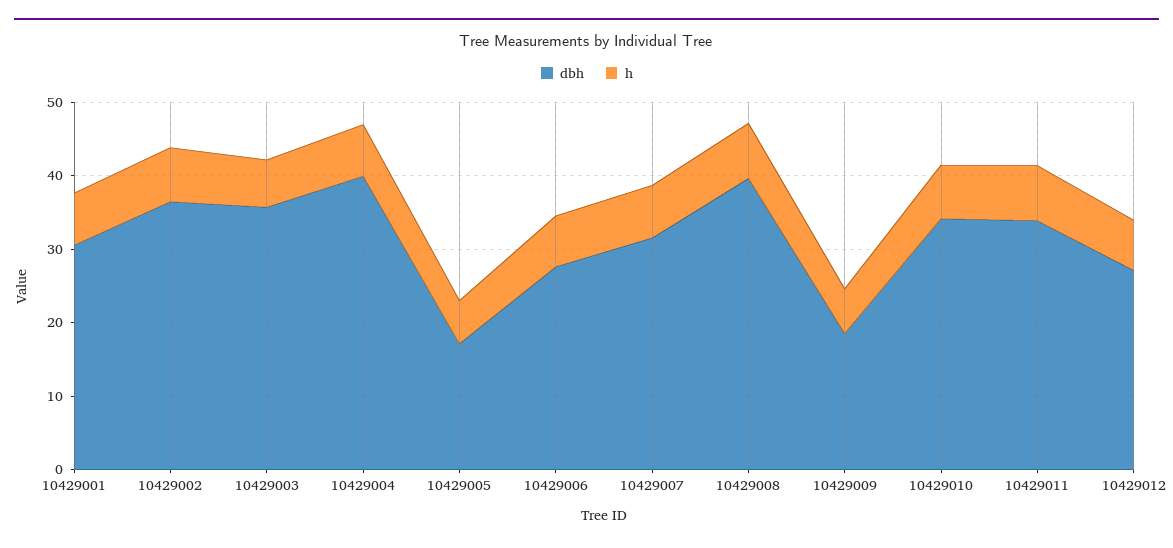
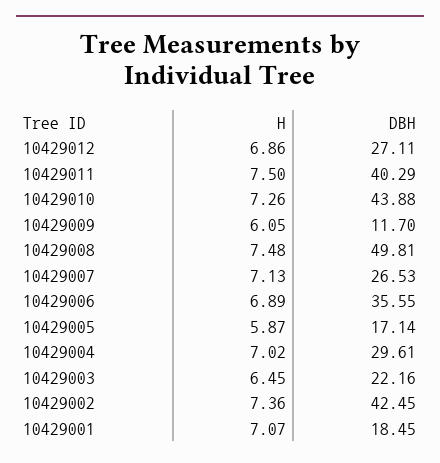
  {
    "dbh": {
-     "10429001": 30,
+     "10429001": 18.45,
-     "10429002": 36,
+     "10429002": 42.45,
-     "10429003": 36,
+     "10429003": 22.16,
-     "10429004": 40,
+     "10429004": 29.61,
      "10429005": 17.14,
-     "10429006": 28,
+     "10429006": 35.55,
-     "10429007": 32,
+     "10429007": 26.53,
-     "10429008": 40,
+     "10429008": 49.81,
-     "10429009": 18,
+     "10429009": 11.7,
-     "10429010": 34,
+     "10429010": 43.88,
-     "10429011": 34,
+     "10429011": 40.29,
      "10429012": 27.11
    },
    "h": {
      "10429001": 7.07,
      "10429002": 7.36,
      "10429003": 6.45,
      "10429004": 7.02,
      "10429005": 5.87,
      "10429006": 6.89,
      "10429007": 7.13,
      "10429008": 7.48,
      "10429009": 6.05,
      "10429010": 7.26,
      "10429011": 7.5,
      "10429012": 6.86
    }
  }

